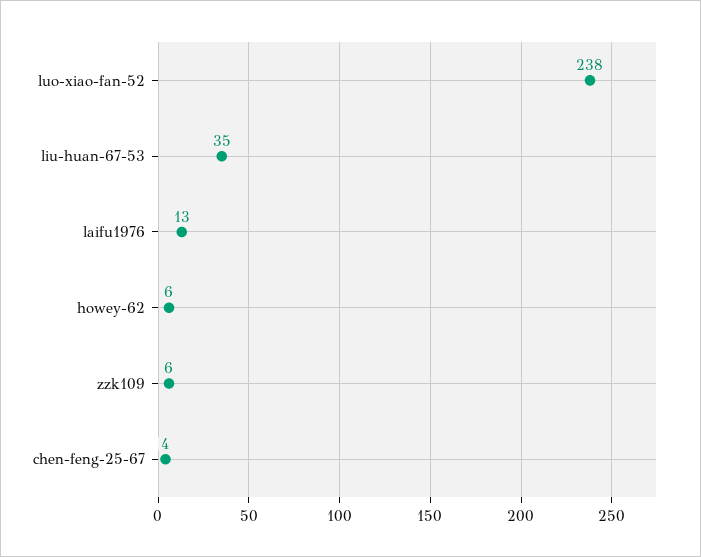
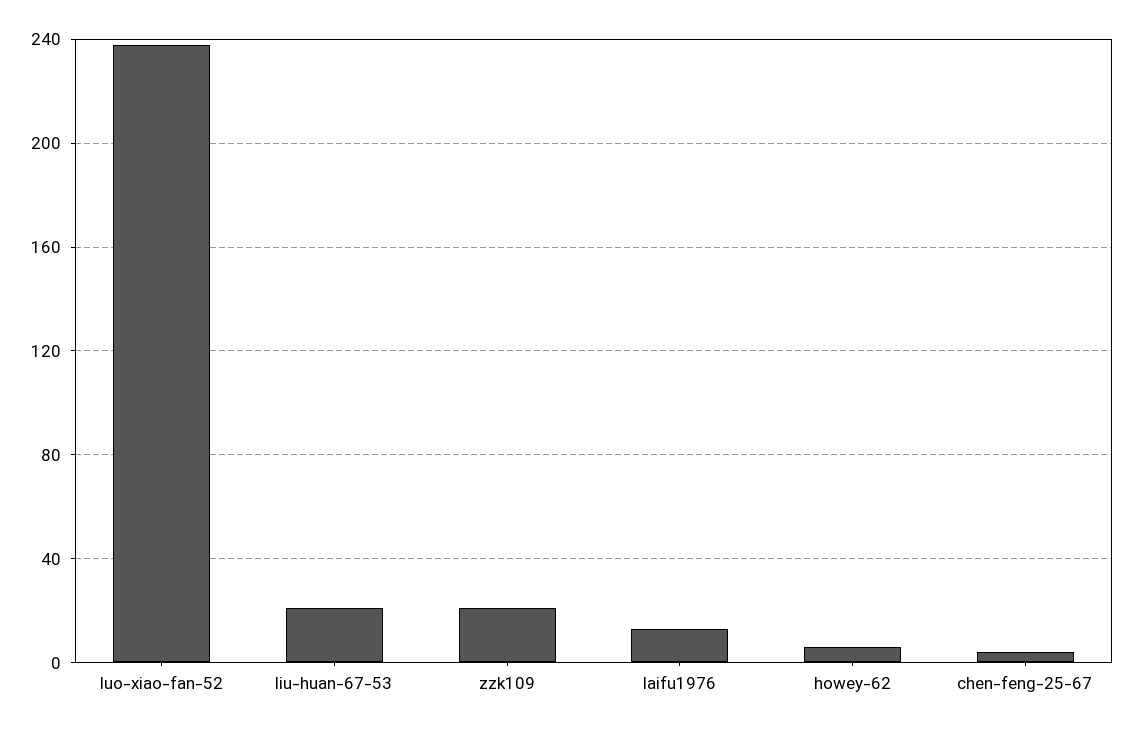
  {
    "luo-xiao-fan-52": 238,
-   "liu-huan-67-53": 35,
+   "liu-huan-67-53": 20,
    "laifu1976": 13,
    "howey-62": 6,
-   "zzk109": 6,
+   "zzk109": 20,
    "chen-feng-25-67": 4
  }

